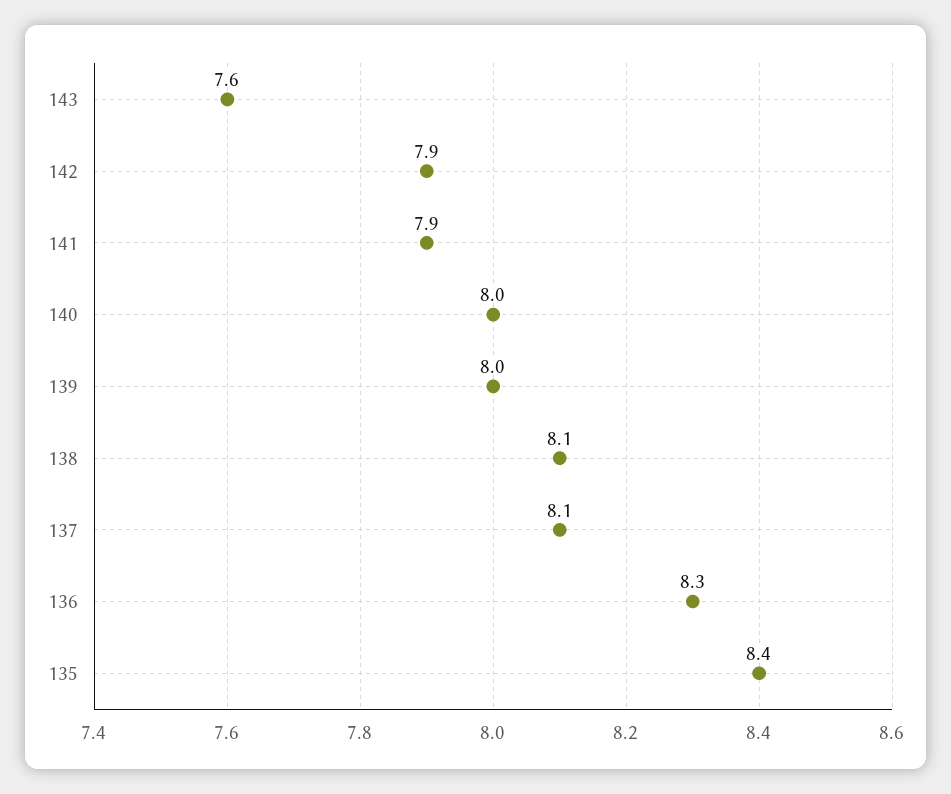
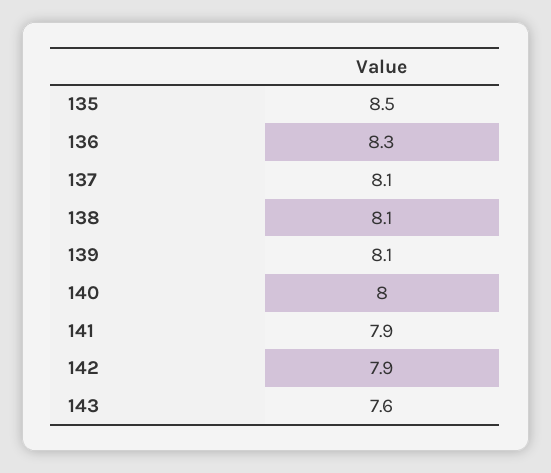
  {
    "143": 7.6,
    "142": 7.9,
    "141": 7.9,
    "140": 8,
-   "139": 8,
+   "139": 8.1,
    "138": 8.1,
    "137": 8.1,
    "136": 8.3,
-   "135": 8.4
+   "135": 8.5
  }

